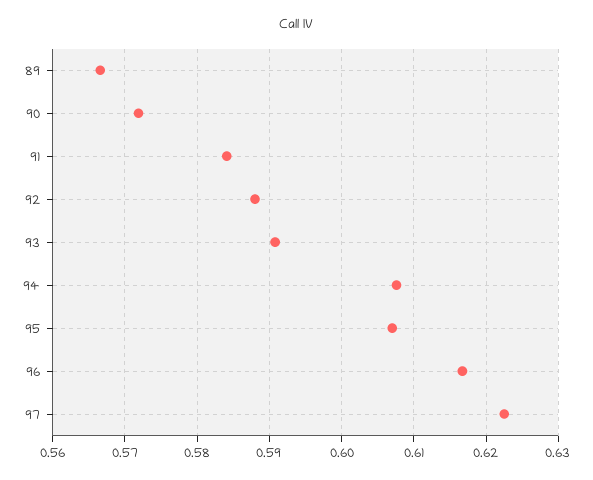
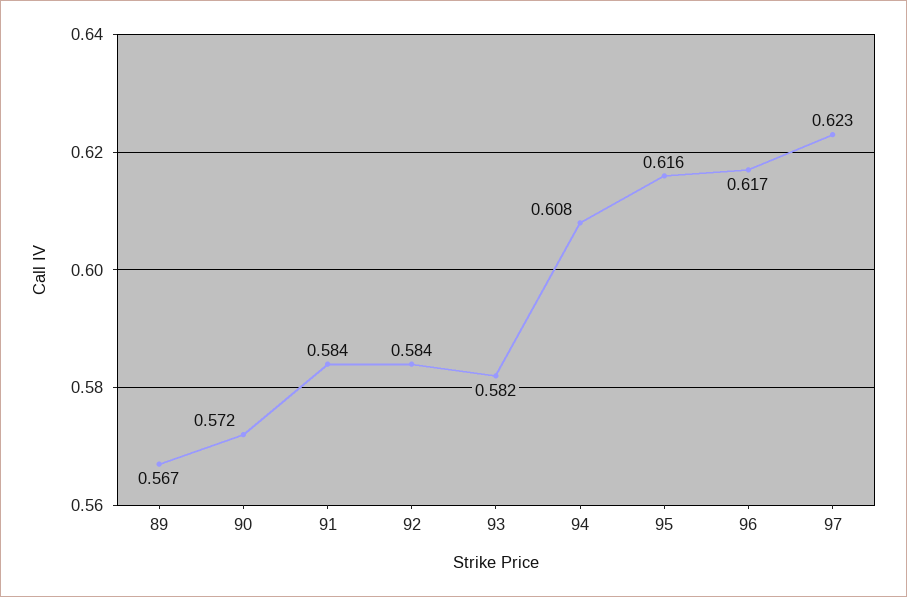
  {
    "89": 0.567,
    "90": 0.572,
    "91": 0.584,
-   "92": 0.588,
+   "92": 0.584,
-   "93": 0.591,
+   "93": 0.582,
    "94": 0.608,
-   "95": 0.607,
+   "95": 0.616,
    "96": 0.617,
    "97": 0.623
  }

